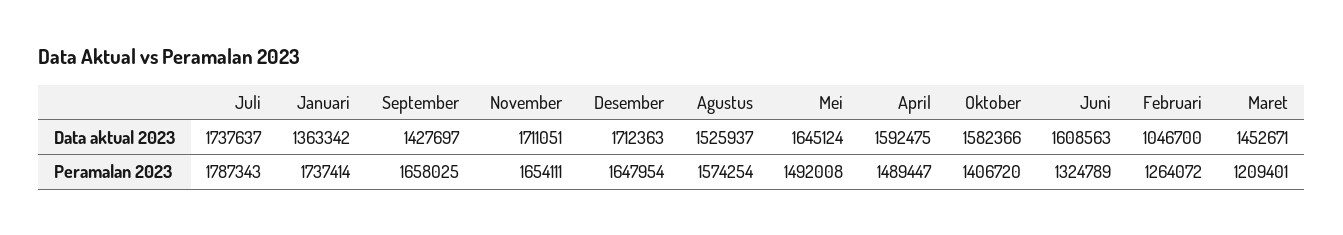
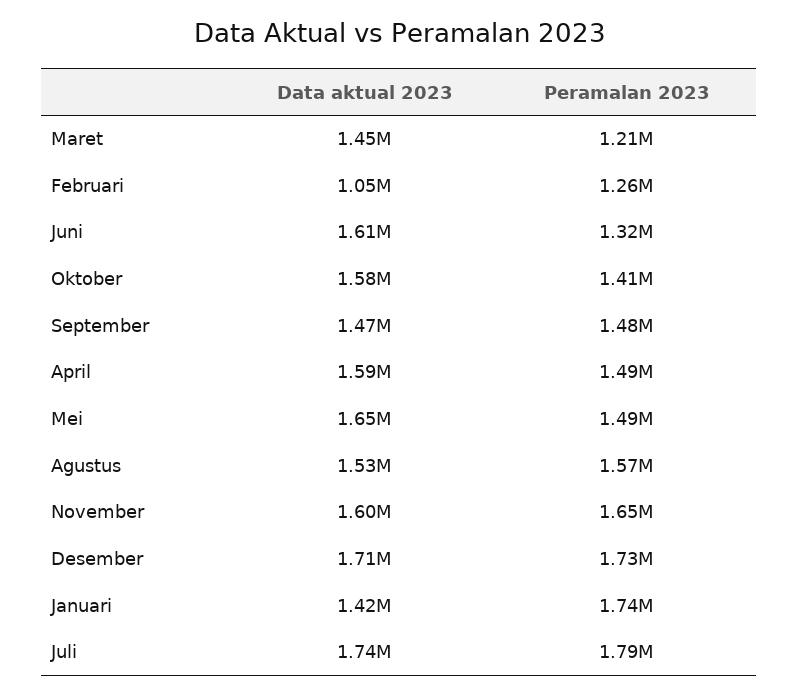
  {
    "Juli": {
      "Data aktual 2023": 1737637,
      "Peramalan 2023": 1787343
    },
    "Januari": {
-     "Data aktual 2023": 1363342,
+     "Data aktual 2023": 1420000,
      "Peramalan 2023": 1737414
    },
    "September": {
-     "Data aktual 2023": 1427697,
+     "Data aktual 2023": 1470000,
-     "Peramalan 2023": 1658025
+     "Peramalan 2023": 1480000
    },
    "November": {
-     "Data aktual 2023": 1711051,
+     "Data aktual 2023": 1600000,
      "Peramalan 2023": 1654111
    },
    "Desember": {
      "Data aktual 2023": 1712363,
-     "Peramalan 2023": 1647954
+     "Peramalan 2023": 1730000
    },
    "Agustus": {
      "Data aktual 2023": 1525937,
      "Peramalan 2023": 1574254
    },
    "Mei": {
      "Data aktual 2023": 1645124,
      "Peramalan 2023": 1492008
    },
    "April": {
      "Data aktual 2023": 1592475,
      "Peramalan 2023": 1489447
    },
    "Oktober": {
      "Data aktual 2023": 1582366,
      "Peramalan 2023": 1406720
    },
    "Juni": {
      "Data aktual 2023": 1608563,
      "Peramalan 2023": 1324789
    },
    "Februari": {
      "Data aktual 2023": 1046700,
      "Peramalan 2023": 1264072
    },
    "Maret": {
      "Data aktual 2023": 1452671,
      "Peramalan 2023": 1209401
    }
  }

